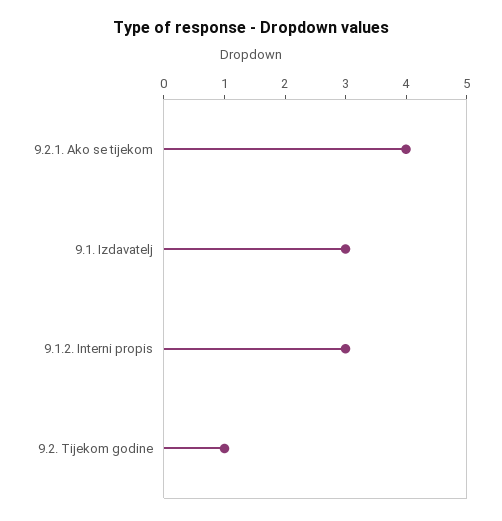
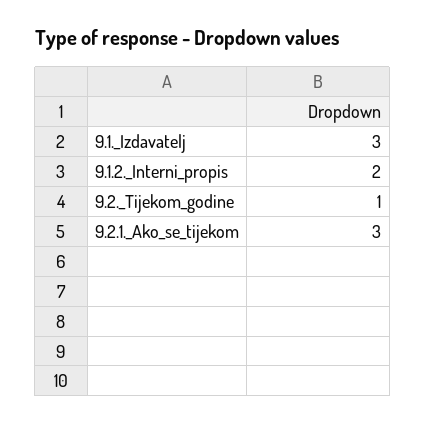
  {
-   "9.2.1. Ako se tijekom": 4,
+   "9.2.1. Ako se tijekom": 3,
    "9.1. Izdavatelj": 3,
-   "9.1.2. Interni propis": 3,
+   "9.1.2. Interni propis": 2,
    "9.2. Tijekom godine": 1
  }

